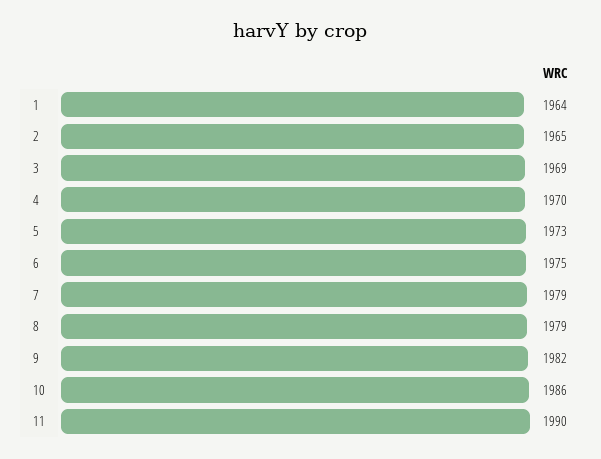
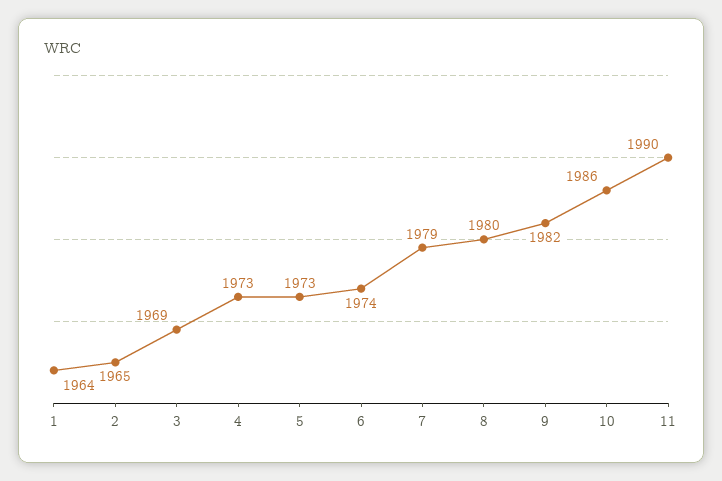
  {
    "1": 1964,
    "2": 1965,
    "3": 1969,
-   "4": 1970,
+   "4": 1973,
    "5": 1973,
-   "6": 1975,
+   "6": 1974,
    "7": 1979,
-   "8": 1979,
+   "8": 1980,
    "9": 1982,
    "10": 1986,
    "11": 1990
  }

